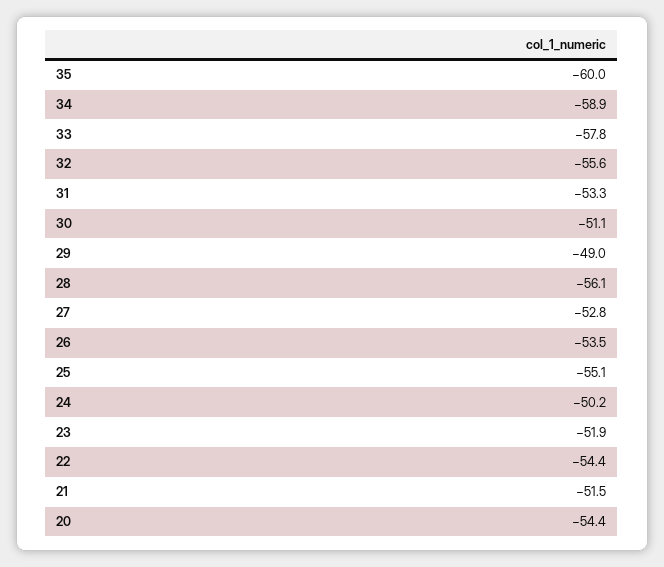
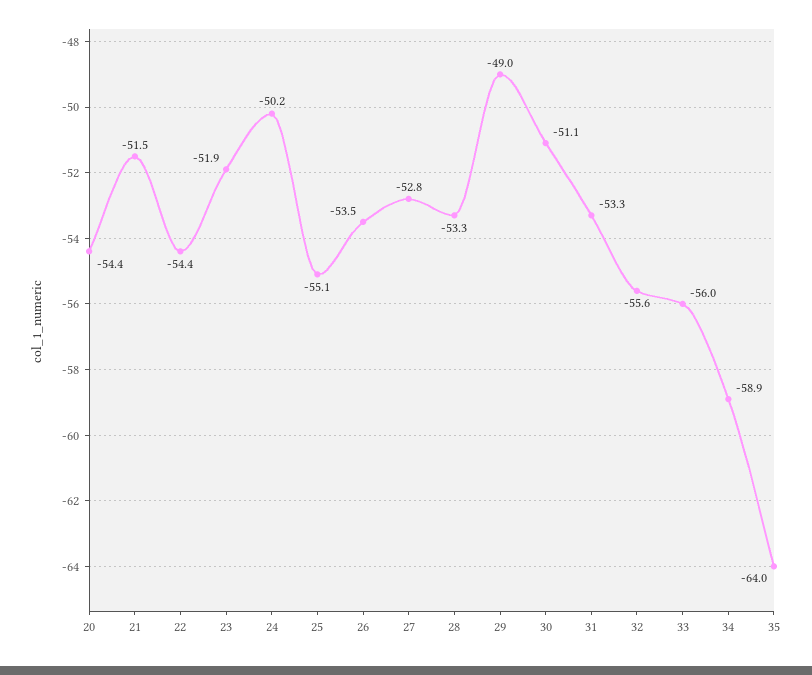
  {
-   "35": -60,
+   "35": -64,
    "34": -58.9,
-   "33": -57.8,
+   "33": -56,
    "32": -55.6,
    "31": -53.3,
    "30": -51.1,
    "29": -49,
-   "28": -56.1,
+   "28": -53.3,
    "27": -52.8,
    "26": -53.5,
    "25": -55.1,
    "24": -50.2,
    "23": -51.9,
    "22": -54.4,
    "21": -51.5,
    "20": -54.4
  }

